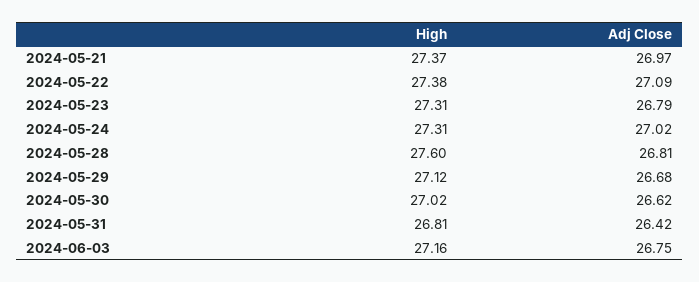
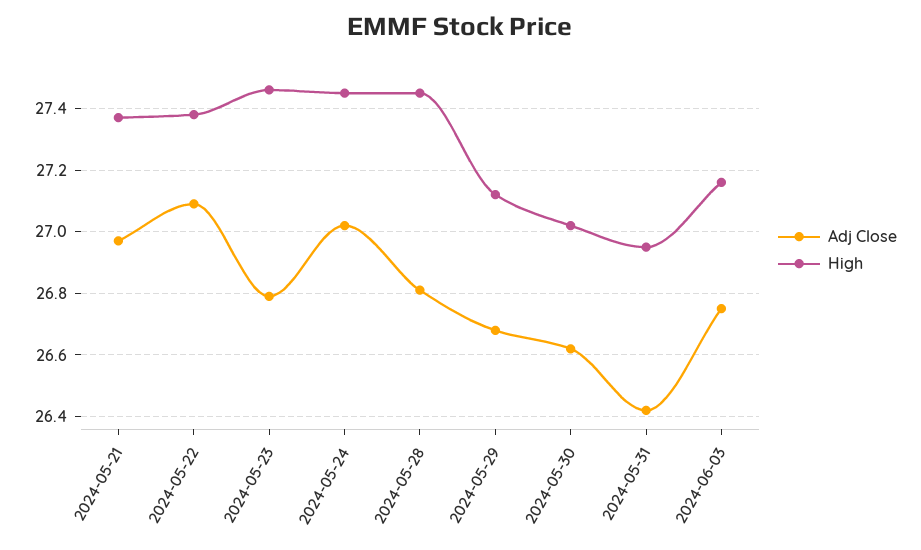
  {
    "High": {
      "2024-05-21": 27.37,
      "2024-05-22": 27.38,
-     "2024-05-23": 27.31,
+     "2024-05-23": 27.45,
-     "2024-05-24": 27.31,
+     "2024-05-24": 27.45,
-     "2024-05-28": 27.6,
+     "2024-05-28": 27.45,
      "2024-05-29": 27.12,
      "2024-05-30": 27.02,
-     "2024-05-31": 26.81,
+     "2024-05-31": 26.95,
      "2024-06-03": 27.16
    },
    "Adj Close": {
      "2024-05-21": 26.97,
      "2024-05-22": 27.09,
      "2024-05-23": 26.79,
      "2024-05-24": 27.02,
      "2024-05-28": 26.81,
      "2024-05-29": 26.68,
      "2024-05-30": 26.62,
      "2024-05-31": 26.42,
      "2024-06-03": 26.75
    }
  }

